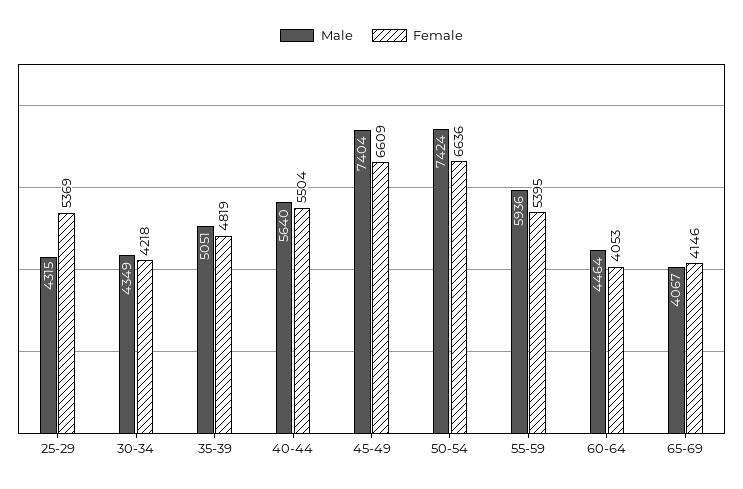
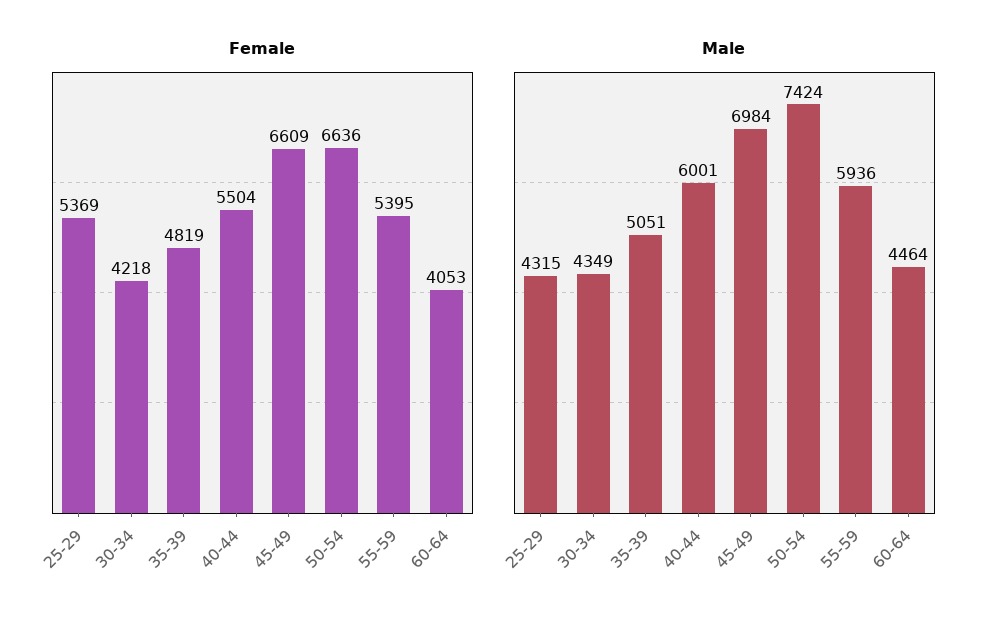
  {
    "Male": {
      "25-29": 4315,
      "30-34": 4349,
      "35-39": 5051,
-     "40-44": 5640,
+     "40-44": 6001,
-     "45-49": 7404,
+     "45-49": 6984,
      "50-54": 7424,
      "55-59": 5936,
-     "60-64": 4464,
+     "60-64": 4464
-     "65-69": 4067
    },
    "Female": {
      "25-29": 5369,
      "30-34": 4218,
      "35-39": 4819,
      "40-44": 5504,
      "45-49": 6609,
      "50-54": 6636,
      "55-59": 5395,
-     "60-64": 4053,
+     "60-64": 4053
-     "65-69": 4146
    }
  }

